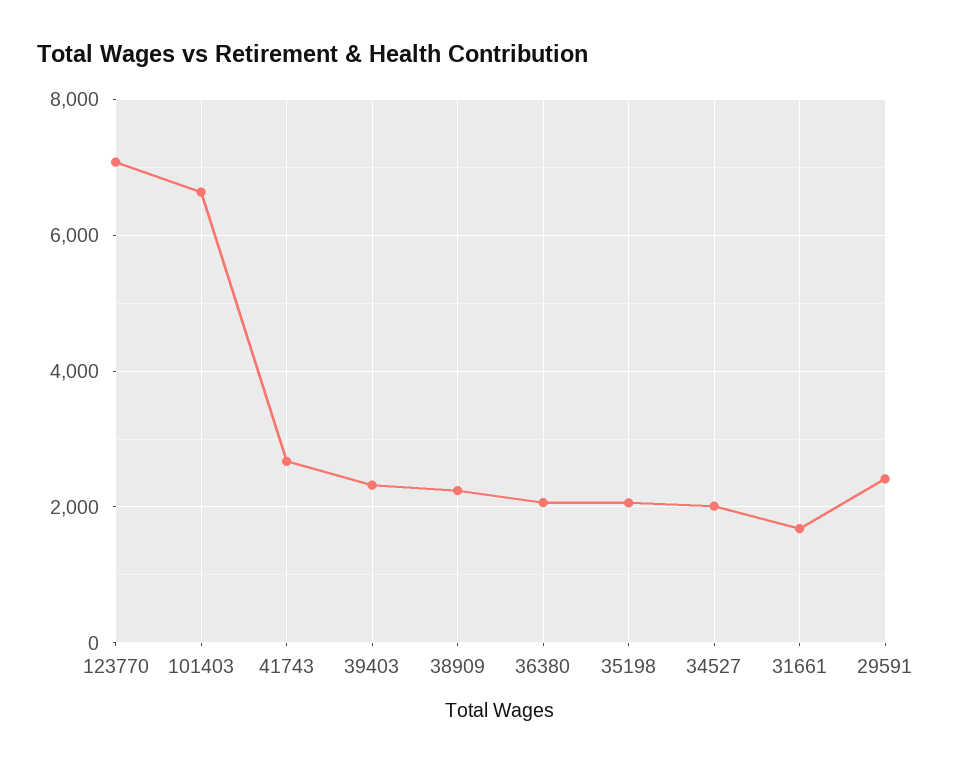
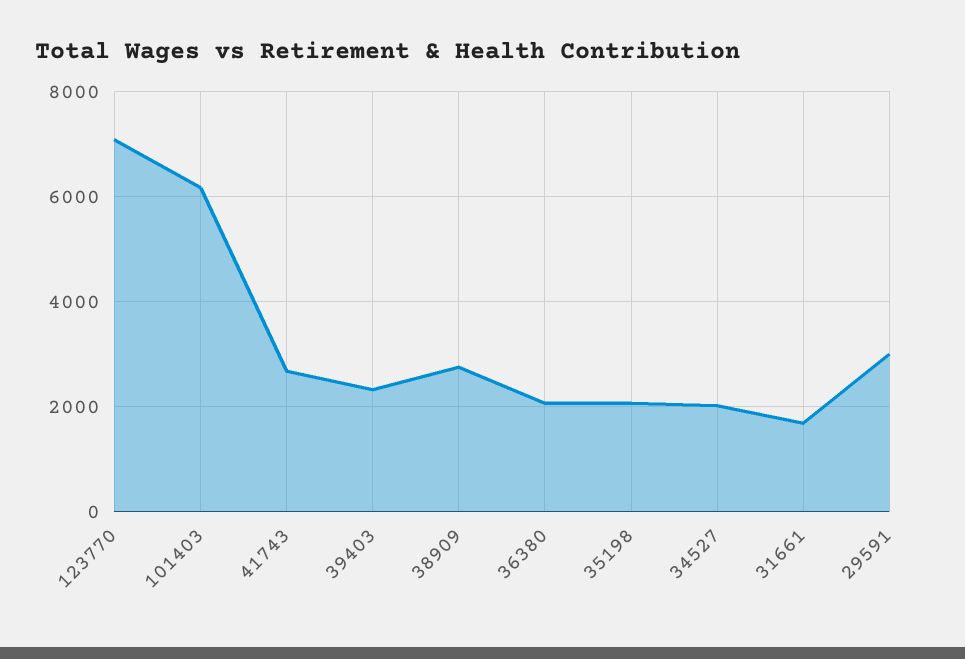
  {
    "123770": 7000,
-   "101403": 6600,
+   "101403": 6200,
    "41743": 2600,
    "39403": 2400,
-   "38909": 2200,
+   "38909": 2800,
    "36380": 2000,
    "35198": 2000,
    "34527": 2000,
    "31661": 1600,
-   "29591": 2400
+   "29591": 3000
  }

